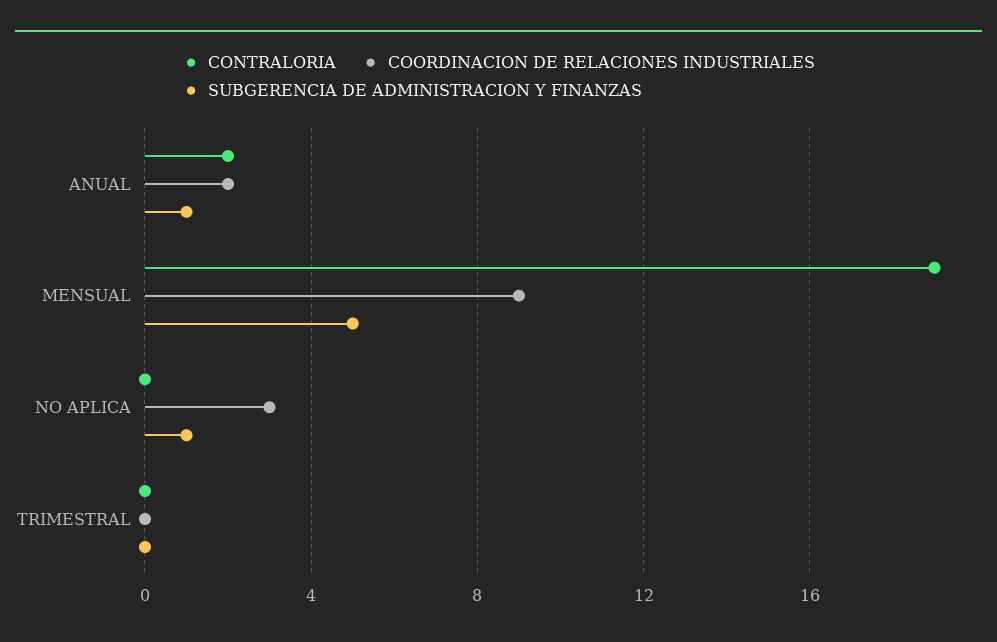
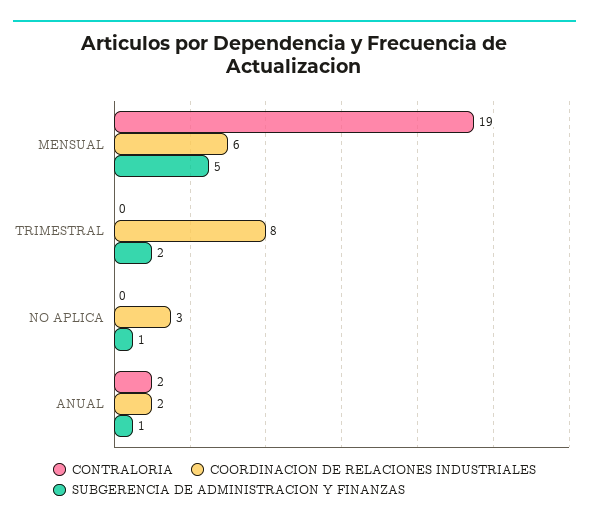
  {
    "CONTRALORIA": {
      "ANUAL": 2,
      "MENSUAL": 19,
      "NO APLICA": 0,
      "TRIMESTRAL": 0
    },
    "COORDINACION DE RELACIONES INDUSTRIALES": {
      "ANUAL": 2,
-     "MENSUAL": 9,
+     "MENSUAL": 6,
      "NO APLICA": 3,
-     "TRIMESTRAL": 0
+     "TRIMESTRAL": 8
    },
    "SUBGERENCIA DE ADMINISTRACION Y FINANZAS": {
      "ANUAL": 1,
      "MENSUAL": 5,
      "NO APLICA": 1,
-     "TRIMESTRAL": 0
+     "TRIMESTRAL": 2
    }
  }

